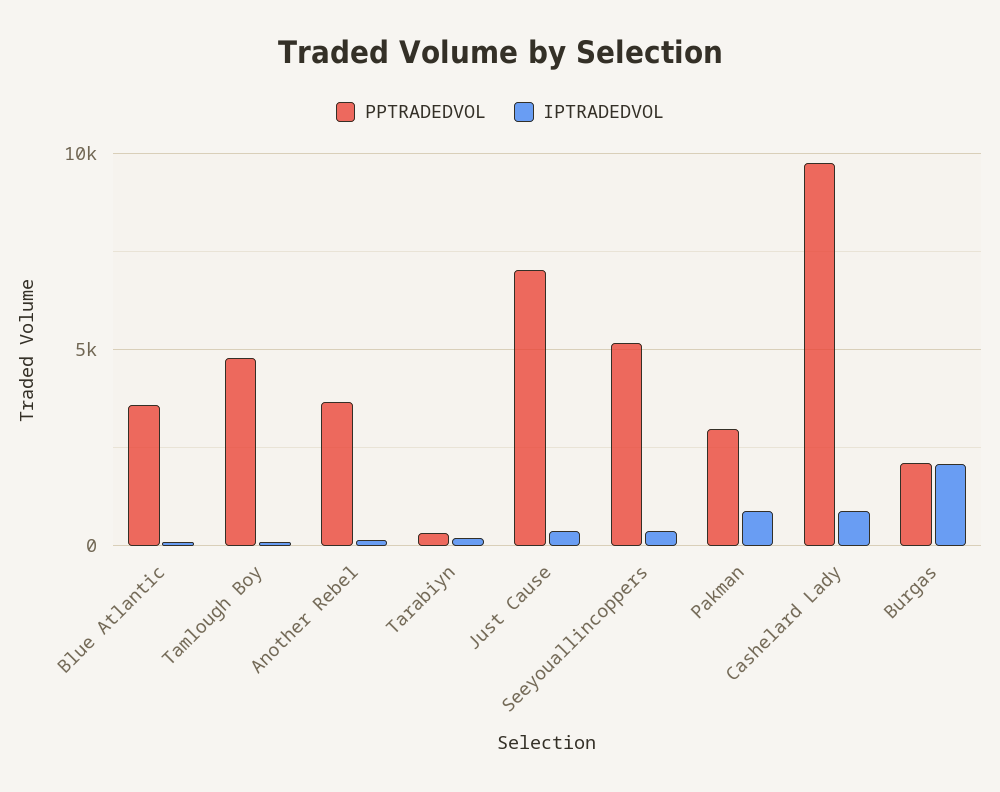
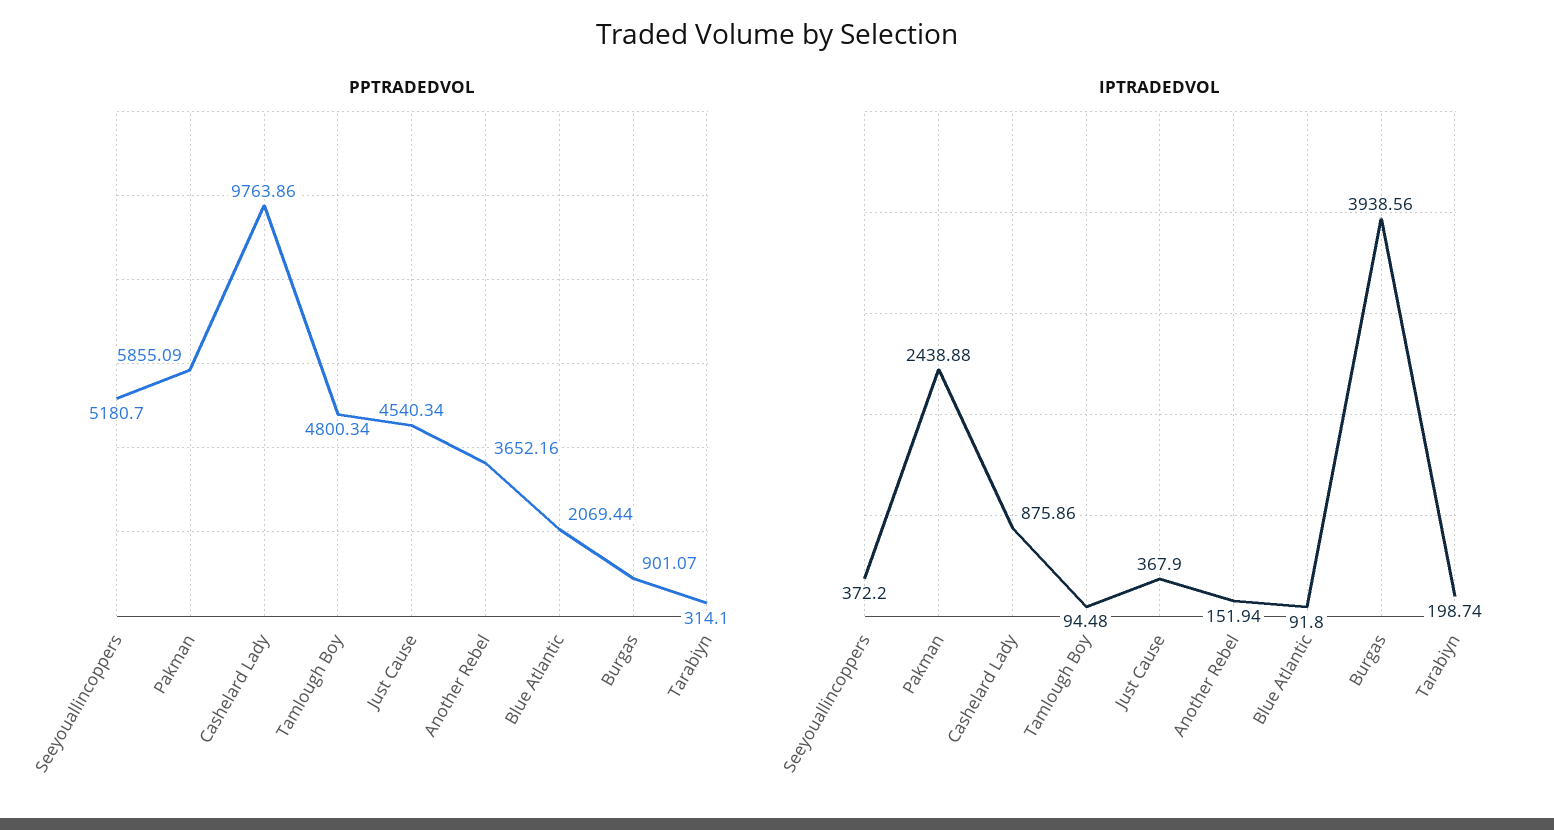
  {
    "PPTRADEDVOL": {
-     "Blue Atlantic": 3500,
+     "Blue Atlantic": 2069.44,
      "Tamlough Boy": 4800.34,
      "Another Rebel": 3652.16,
      "Tarabiyn": 314.1,
-     "Just Cause": 7000,
+     "Just Cause": 4540.34,
      "Seeyouallincoppers": 5180.7,
-     "Pakman": 3000,
+     "Pakman": 5855.09,
      "Cashelard Lady": 9763.86,
-     "Burgas": 2000
+     "Burgas": 901.07
    },
    "IPTRADEDVOL": {
      "Blue Atlantic": 91.8,
      "Tamlough Boy": 94.48,
      "Another Rebel": 151.94,
      "Tarabiyn": 198.74,
      "Just Cause": 367.9,
      "Seeyouallincoppers": 372.2,
-     "Pakman": 1000,
+     "Pakman": 2438.88,
      "Cashelard Lady": 875.86,
-     "Burgas": 2000
+     "Burgas": 3938.56
    }
  }

